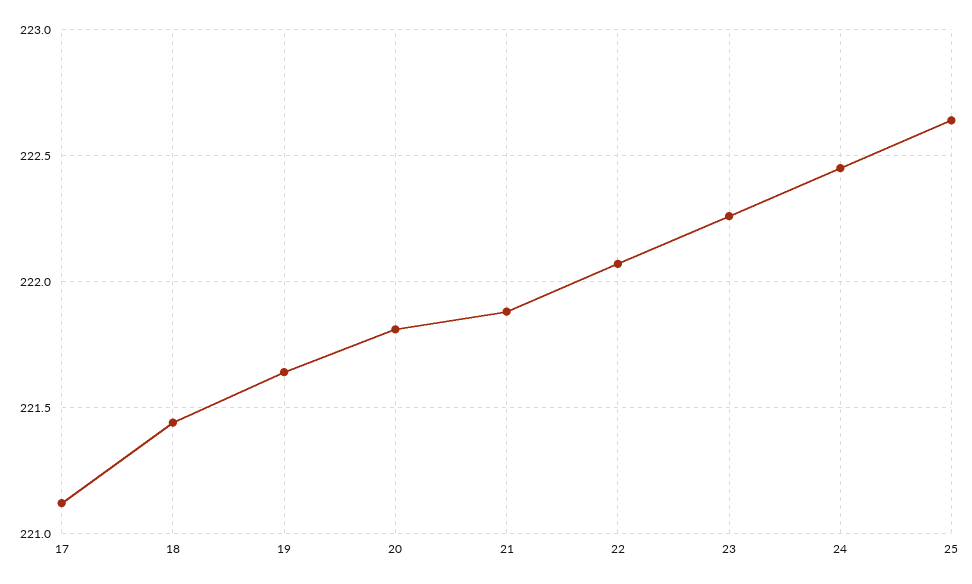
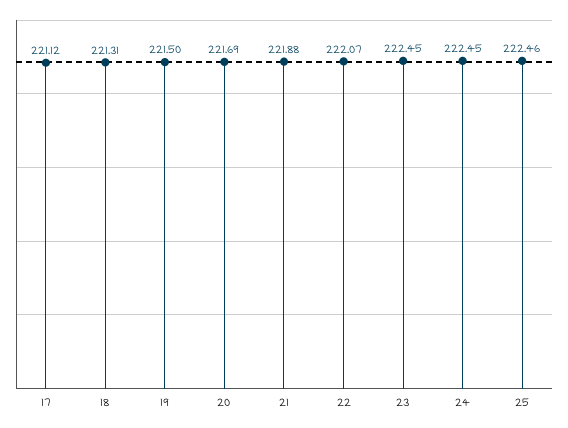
  {
    "17": 221.12,
-   "18": 221.45,
+   "18": 221.31,
-   "19": 221.65,
+   "19": 221.5,
-   "20": 221.8,
+   "20": 221.69,
    "21": 221.88,
    "22": 222.07,
-   "23": 222.25,
+   "23": 222.45,
    "24": 222.45,
-   "25": 222.65
+   "25": 222.46
  }

